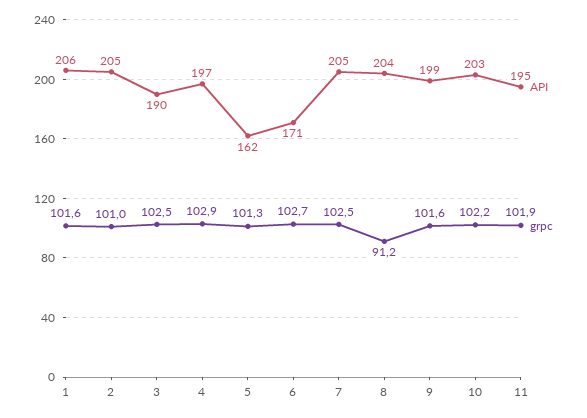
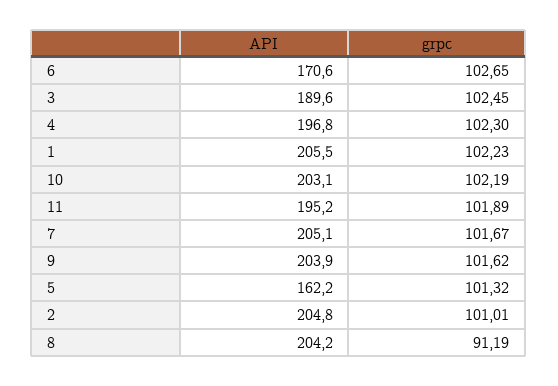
  {
    "API": {
      "1": 205.5,
      "2": 204.8,
      "3": 189.6,
      "4": 196.8,
      "5": 162.2,
      "6": 170.6,
      "7": 205.1,
      "8": 204.2,
-     "9": 199,
+     "9": 203.9,
      "10": 203.1,
      "11": 195.2
    },
    "grpc": {
-     "1": 101.6,
+     "1": 102.23,
      "2": 101.01,
      "3": 102.45,
-     "4": 102.9,
+     "4": 102.3,
      "5": 101.32,
      "6": 102.65,
-     "7": 102.5,
+     "7": 101.67,
      "8": 91.19,
      "9": 101.62,
      "10": 102.19,
      "11": 101.89
    }
  }

